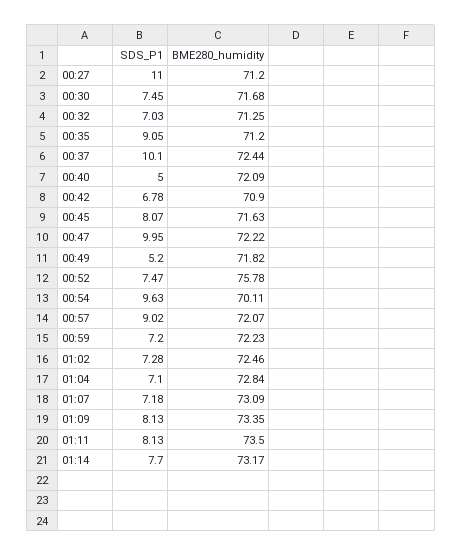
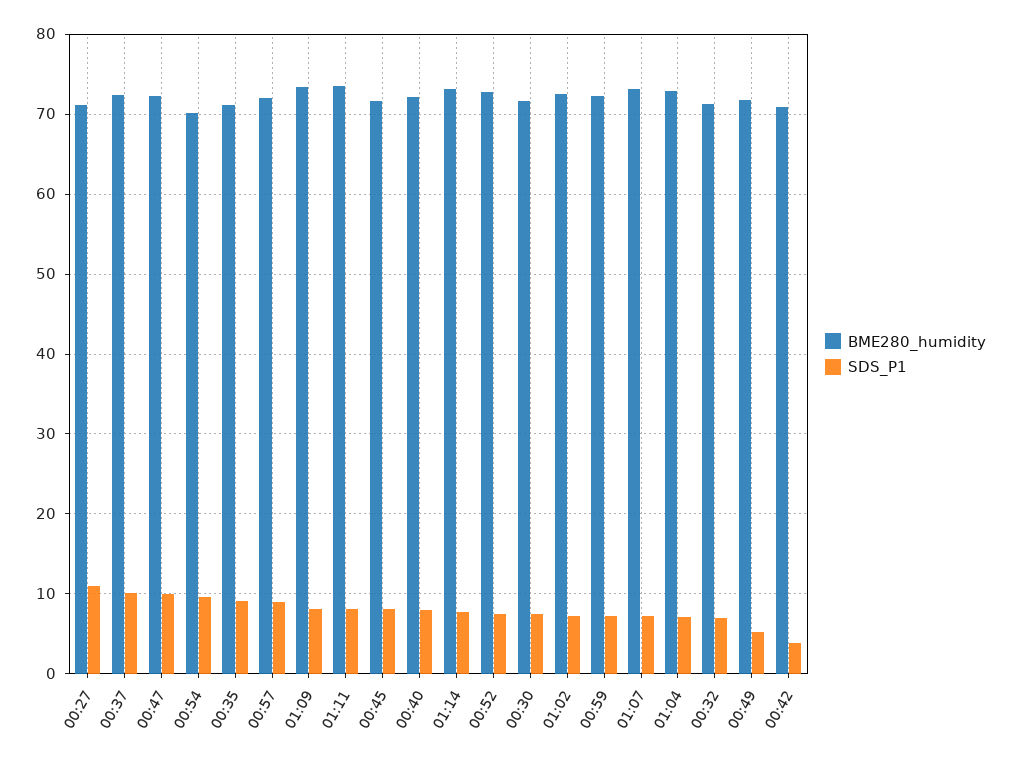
  {
    "SDS_P1": {
      "00:27": 11,
      "00:30": 7.45,
      "00:32": 7.03,
      "00:35": 9.05,
      "00:37": 10.1,
-     "00:40": 5,
+     "00:40": 8,
-     "00:42": 6.78,
+     "00:42": 4,
      "00:45": 8.07,
      "00:47": 9.95,
      "00:49": 5.2,
      "00:52": 7.47,
      "00:54": 9.63,
      "00:57": 9.02,
      "00:59": 7.2,
      "01:02": 7.28,
      "01:04": 7.1,
      "01:07": 7.18,
      "01:09": 8.13,
      "01:11": 8.13,
      "01:14": 7.7
    },
    "BME280_humidity": {
      "00:27": 71.2,
      "00:30": 71.68,
      "00:32": 71.25,
      "00:35": 71.2,
      "00:37": 72.44,
      "00:40": 72.09,
      "00:42": 70.9,
      "00:45": 71.63,
      "00:47": 72.22,
      "00:49": 71.82,
-     "00:52": 75.78,
+     "00:52": 73,
      "00:54": 70.11,
      "00:57": 72.07,
      "00:59": 72.23,
      "01:02": 72.46,
      "01:04": 72.84,
      "01:07": 73.09,
      "01:09": 73.35,
      "01:11": 73.5,
      "01:14": 73.17
    }
  }

